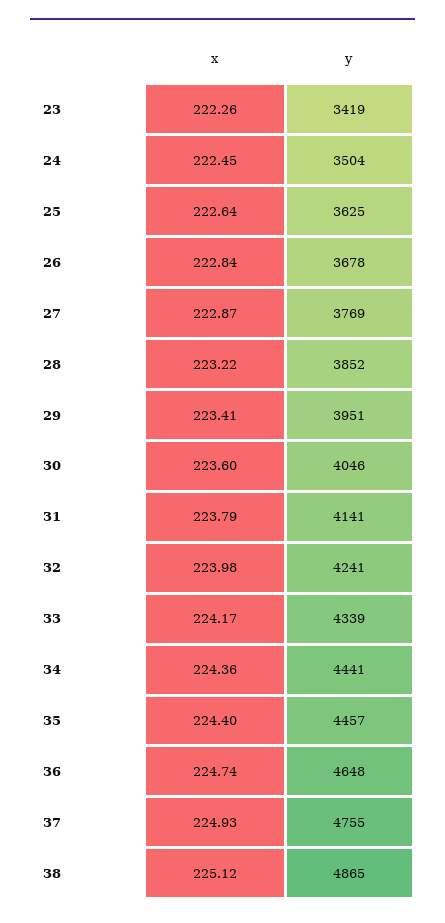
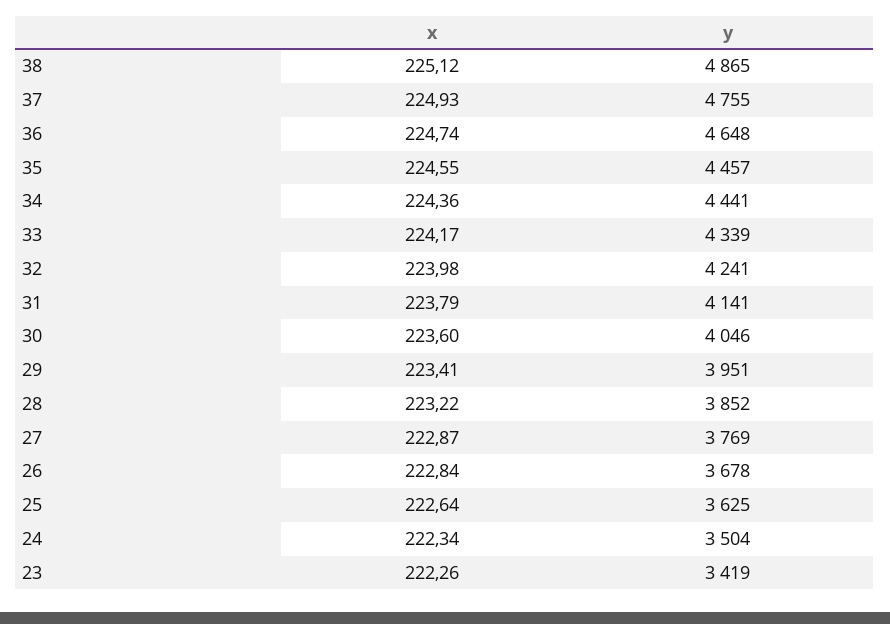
  {
    "x": {
      "23": 222.26,
-     "24": 222.45,
+     "24": 222.34,
      "25": 222.64,
      "26": 222.84,
      "27": 222.87,
      "28": 223.22,
      "29": 223.41,
      "30": 223.6,
      "31": 223.79,
      "32": 223.98,
      "33": 224.17,
      "34": 224.36,
-     "35": 224.4,
+     "35": 224.55,
      "36": 224.74,
      "37": 224.93,
      "38": 225.12
    },
    "y": {
      "23": 3419,
      "24": 3504,
      "25": 3625,
      "26": 3678,
      "27": 3769,
      "28": 3852,
      "29": 3951,
      "30": 4046,
      "31": 4141,
      "32": 4241,
      "33": 4339,
      "34": 4441,
      "35": 4457,
      "36": 4648,
      "37": 4755,
      "38": 4865
    }
  }

